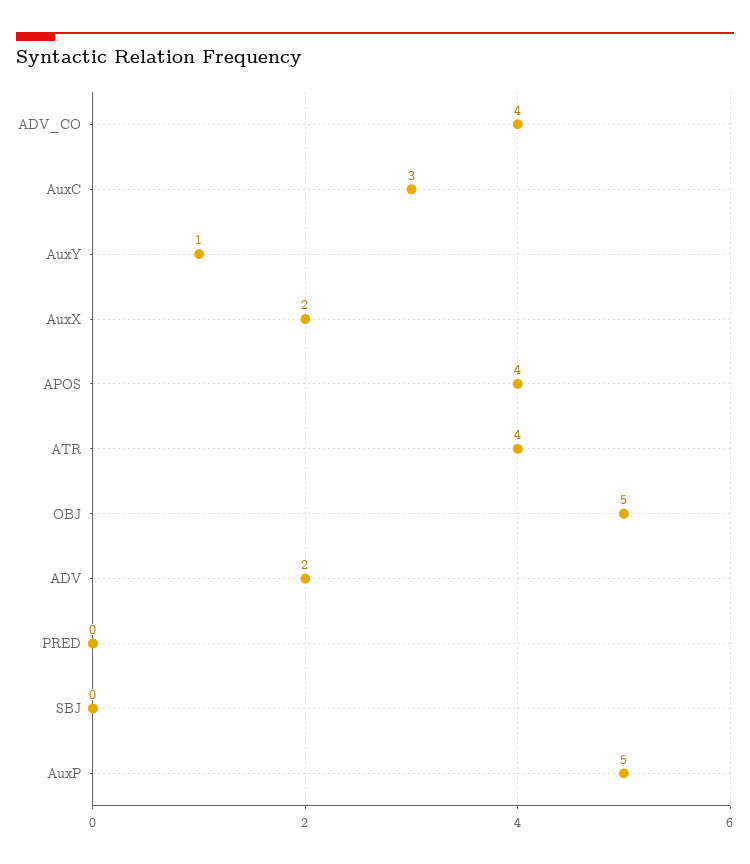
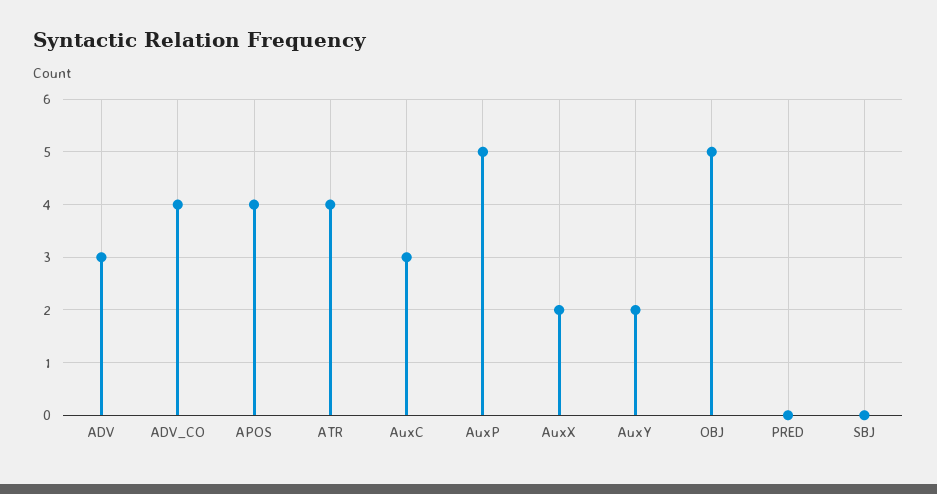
  {
    "ADV_CO": 4,
    "AuxC": 3,
-   "AuxY": 1,
+   "AuxY": 2,
    "AuxX": 2,
    "APOS": 4,
    "ATR": 4,
    "OBJ": 5,
-   "ADV": 2,
+   "ADV": 3,
    "PRED": 0,
    "SBJ": 0,
    "AuxP": 5
  }

